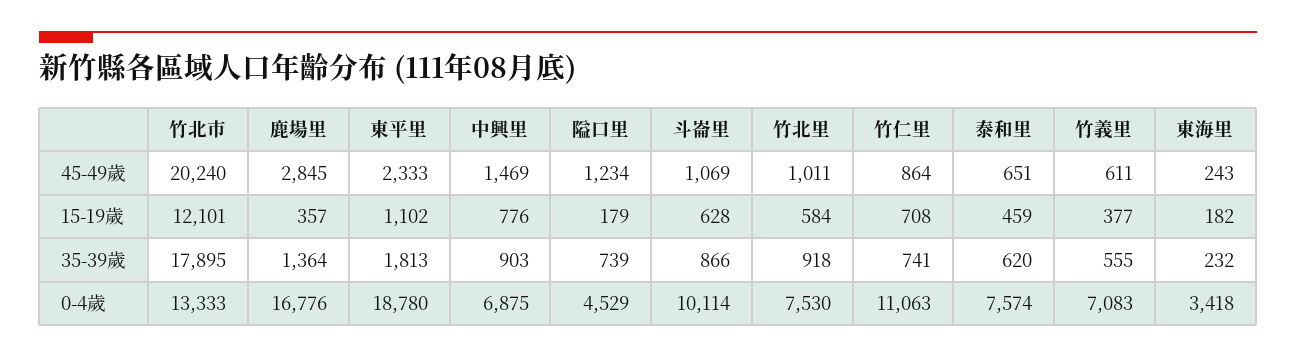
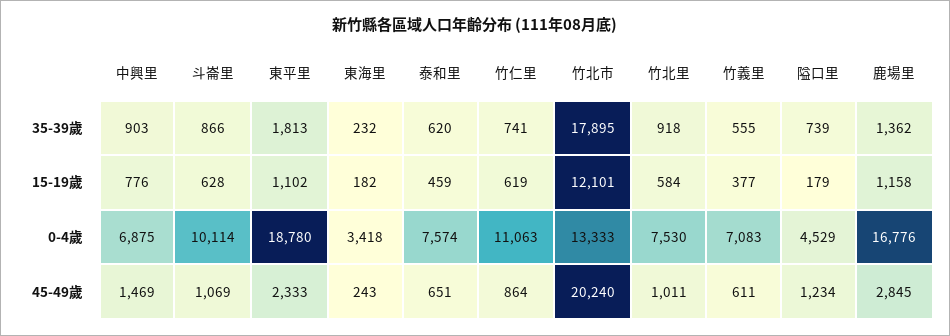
  {
    "竹北市": {
      "45-49歲": 20240,
      "15-19歲": 12101,
      "35-39歲": 17895,
      "0-4歲": 13333
    },
    "鹿場里": {
      "45-49歲": 2845,
-     "15-19歲": 357,
+     "15-19歲": 1158,
-     "35-39歲": 1364,
+     "35-39歲": 1362,
      "0-4歲": 16776
    },
    "東平里": {
      "45-49歲": 2333,
      "15-19歲": 1102,
      "35-39歲": 1813,
      "0-4歲": 18780
    },
    "中興里": {
      "45-49歲": 1469,
      "15-19歲": 776,
      "35-39歲": 903,
      "0-4歲": 6875
    },
    "隘口里": {
      "45-49歲": 1234,
      "15-19歲": 179,
      "35-39歲": 739,
      "0-4歲": 4529
    },
    "斗崙里": {
      "45-49歲": 1069,
      "15-19歲": 628,
      "35-39歲": 866,
      "0-4歲": 10114
    },
    "竹北里": {
      "45-49歲": 1011,
      "15-19歲": 584,
      "35-39歲": 918,
      "0-4歲": 7530
    },
    "竹仁里": {
      "45-49歲": 864,
-     "15-19歲": 708,
+     "15-19歲": 619,
      "35-39歲": 741,
      "0-4歲": 11063
    },
    "泰和里": {
      "45-49歲": 651,
      "15-19歲": 459,
      "35-39歲": 620,
      "0-4歲": 7574
    },
    "竹義里": {
      "45-49歲": 611,
      "15-19歲": 377,
      "35-39歲": 555,
      "0-4歲": 7083
    },
    "東海里": {
      "45-49歲": 243,
      "15-19歲": 182,
      "35-39歲": 232,
      "0-4歲": 3418
    }
  }

